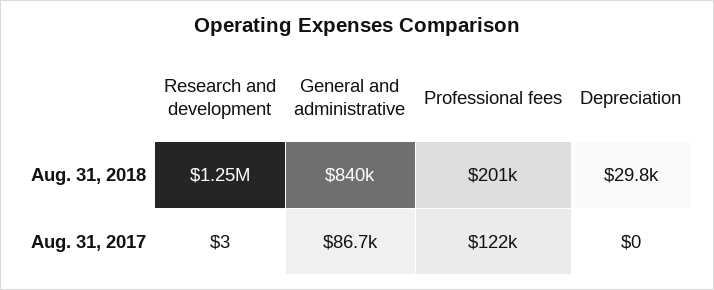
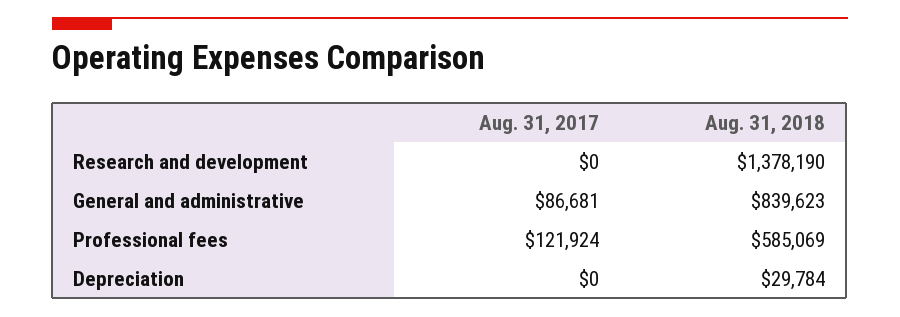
  {
    "Research and development": {
-     "Aug. 31, 2018": 1250000,
+     "Aug. 31, 2018": 1378190,
-     "Aug. 31, 2017": 3
+     "Aug. 31, 2017": 0
    },
    "General and administrative": {
      "Aug. 31, 2018": 839623,
      "Aug. 31, 2017": 86681
    },
    "Professional fees": {
-     "Aug. 31, 2018": 201000,
+     "Aug. 31, 2018": 585069,
      "Aug. 31, 2017": 121924
    },
    "Depreciation": {
      "Aug. 31, 2018": 29784,
      "Aug. 31, 2017": 0
    }
  }

